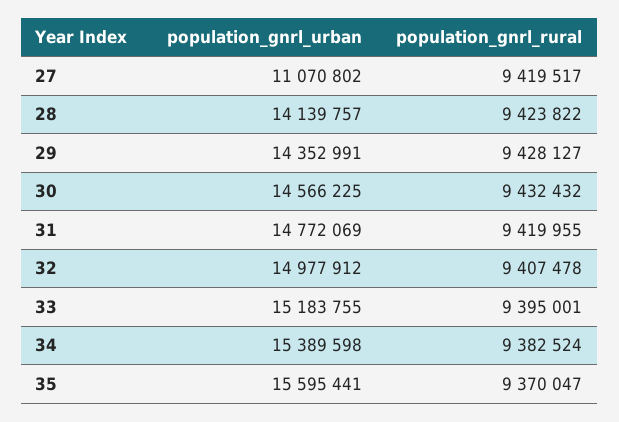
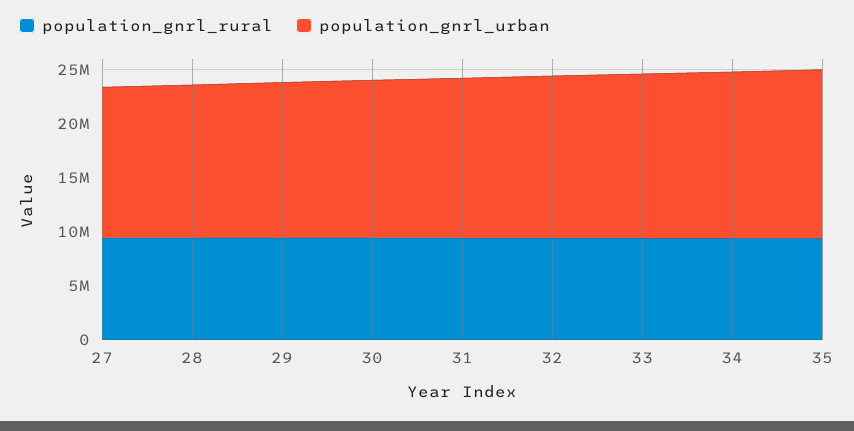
  {
    "population_gnrl_urban": {
-     "27": 11070802,
+     "27": 14000000,
      "28": 14139757,
      "29": 14352991,
      "30": 14566225,
      "31": 14772069,
      "32": 14977912,
      "33": 15183755,
      "34": 15389598,
      "35": 15595441
    },
    "population_gnrl_rural": {
      "27": 9419517,
      "28": 9423822,
      "29": 9428127,
      "30": 9432432,
      "31": 9419955,
      "32": 9407478,
      "33": 9395001,
      "34": 9382524,
      "35": 9370047
    }
  }

